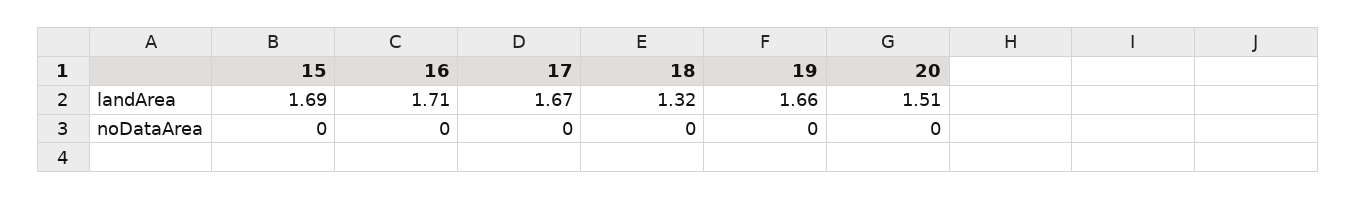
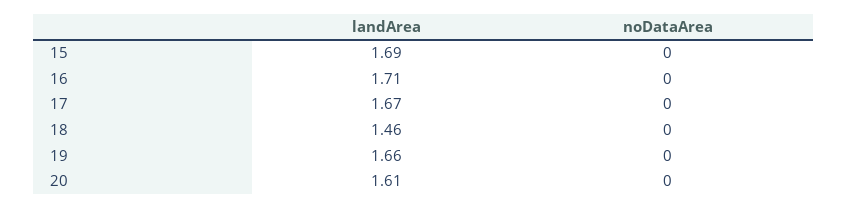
  {
    "15": {
      "landArea": 1.69,
      "noDataArea": 0
    },
    "16": {
      "landArea": 1.71,
      "noDataArea": 0
    },
    "17": {
      "landArea": 1.67,
      "noDataArea": 0
    },
    "18": {
-     "landArea": 1.32,
+     "landArea": 1.46,
      "noDataArea": 0
    },
    "19": {
      "landArea": 1.66,
      "noDataArea": 0
    },
    "20": {
-     "landArea": 1.51,
+     "landArea": 1.61,
      "noDataArea": 0
    }
  }

